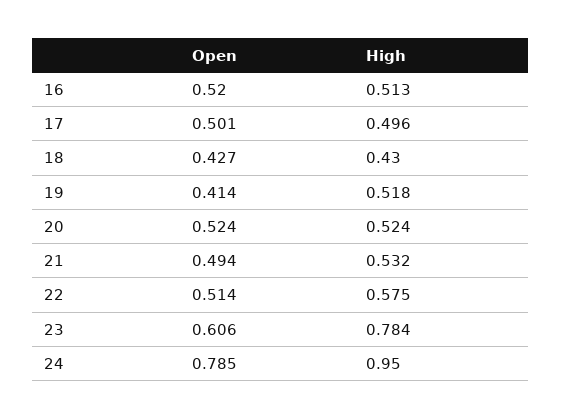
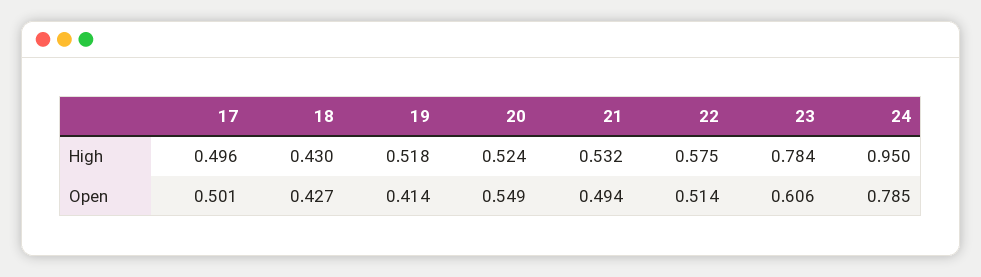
  {
    "Open": {
-     "16": 0.52,
      "17": 0.501,
      "18": 0.427,
      "19": 0.414,
-     "20": 0.524,
+     "20": 0.549,
      "21": 0.494,
      "22": 0.514,
      "23": 0.606,
      "24": 0.785
    },
    "High": {
-     "16": 0.513,
      "17": 0.496,
      "18": 0.43,
      "19": 0.518,
      "20": 0.524,
      "21": 0.532,
      "22": 0.575,
      "23": 0.784,
      "24": 0.95
    }
  }

